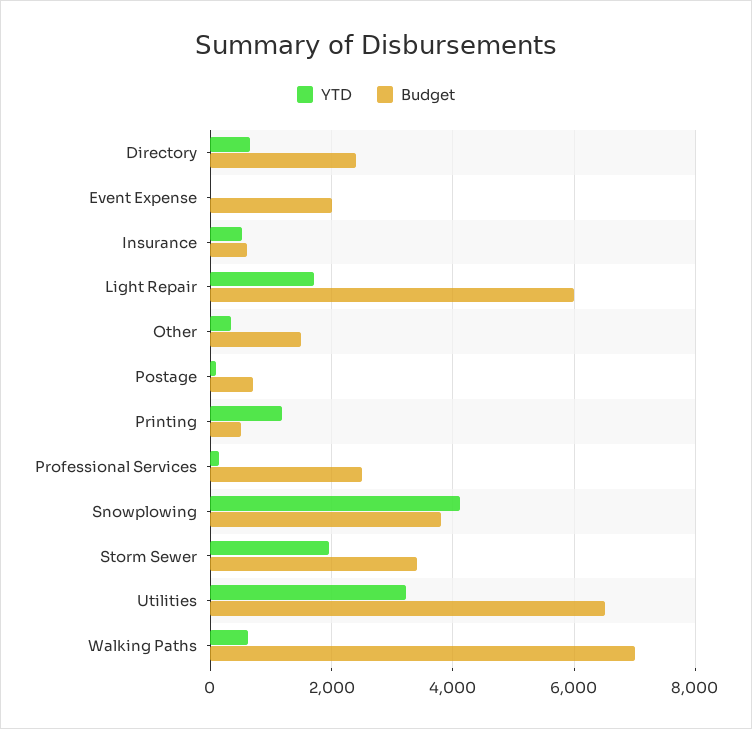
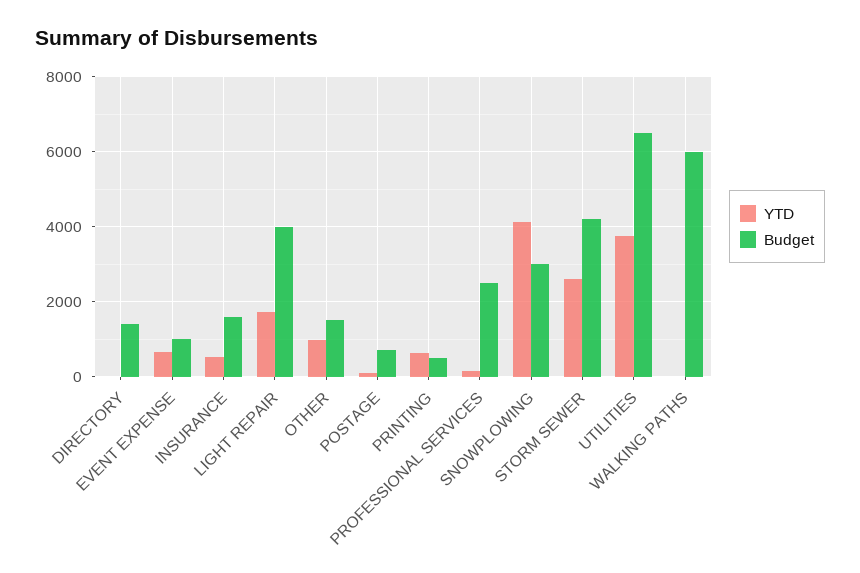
  {
    "YTD": {
-     "Directory": 600,
+     "Directory": 0,
-     "Event Expense": 0,
+     "Event Expense": 600,
      "Insurance": 600,
      "Light Repair": 1800,
-     "Other": 400,
+     "Other": 1000,
      "Postage": 0,
-     "Printing": 1200,
+     "Printing": 600,
      "Professional Services": 200,
      "Snowplowing": 4200,
-     "Storm Sewer": 2000,
+     "Storm Sewer": 2600,
-     "Utilities": 3200,
+     "Utilities": 3800,
-     "Walking Paths": 600
+     "Walking Paths": 0
    },
    "Budget": {
-     "Directory": 2400,
+     "Directory": 1400,
-     "Event Expense": 2000,
+     "Event Expense": 1000,
-     "Insurance": 600,
+     "Insurance": 1600,
-     "Light Repair": 6000,
+     "Light Repair": 4000,
      "Other": 1600,
      "Postage": 800,
      "Printing": 600,
      "Professional Services": 2600,
-     "Snowplowing": 3800,
+     "Snowplowing": 3000,
-     "Storm Sewer": 3400,
+     "Storm Sewer": 4200,
      "Utilities": 6600,
-     "Walking Paths": 7000
+     "Walking Paths": 6000
    }
  }

